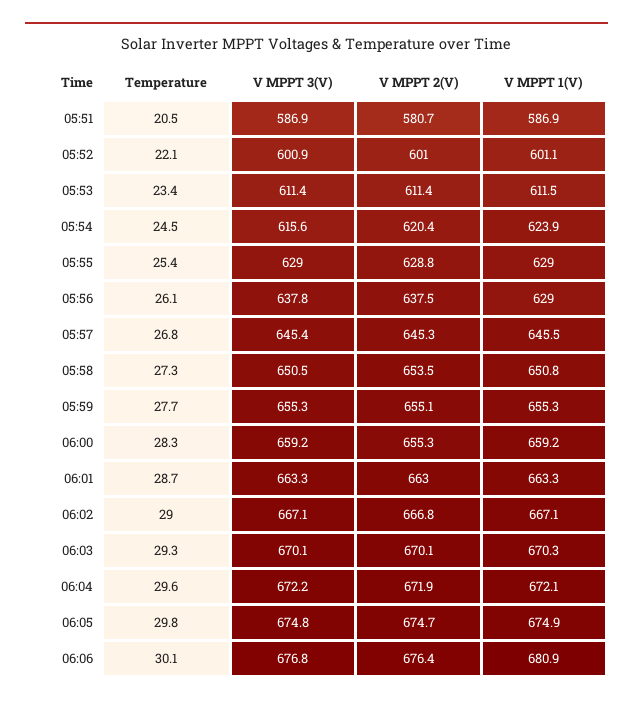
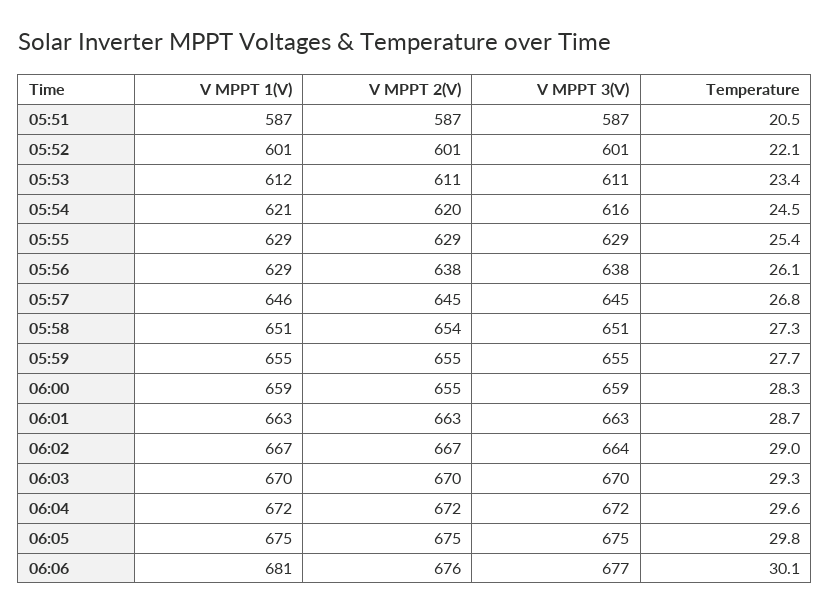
  {
    "Temperature": {
      "05:51": 20.5,
      "05:52": 22.1,
      "05:53": 23.4,
      "05:54": 24.5,
      "05:55": 25.4,
      "05:56": 26.1,
      "05:57": 26.8,
      "05:58": 27.3,
      "05:59": 27.7,
      "06:00": 28.3,
      "06:01": 28.7,
      "06:02": 29,
      "06:03": 29.3,
      "06:04": 29.6,
      "06:05": 29.8,
      "06:06": 30.1
    },
    "V MPPT 3(V)": {
      "05:51": 586.9,
      "05:52": 600.9,
      "05:53": 611.4,
      "05:54": 615.6,
      "05:55": 629,
      "05:56": 637.8,
      "05:57": 645.4,
      "05:58": 650.5,
      "05:59": 655.3,
      "06:00": 659.2,
      "06:01": 663.3,
-     "06:02": 667.1,
+     "06:02": 664,
      "06:03": 670.1,
      "06:04": 672.2,
      "06:05": 674.8,
      "06:06": 676.8
    },
    "V MPPT 2(V)": {
-     "05:51": 580.7,
+     "05:51": 587,
      "05:52": 601,
      "05:53": 611.4,
      "05:54": 620.4,
      "05:55": 628.8,
      "05:56": 637.5,
      "05:57": 645.3,
      "05:58": 653.5,
      "05:59": 655.1,
      "06:00": 655.3,
      "06:01": 663,
      "06:02": 666.8,
      "06:03": 670.1,
      "06:04": 671.9,
      "06:05": 674.7,
      "06:06": 676.4
    },
    "V MPPT 1(V)": {
      "05:51": 586.9,
      "05:52": 601.1,
      "05:53": 611.5,
-     "05:54": 623.9,
+     "05:54": 621,
      "05:55": 629,
      "05:56": 629,
      "05:57": 645.5,
      "05:58": 650.8,
      "05:59": 655.3,
      "06:00": 659.2,
      "06:01": 663.3,
      "06:02": 667.1,
      "06:03": 670.3,
      "06:04": 672.1,
      "06:05": 674.9,
      "06:06": 680.9
    }
  }

